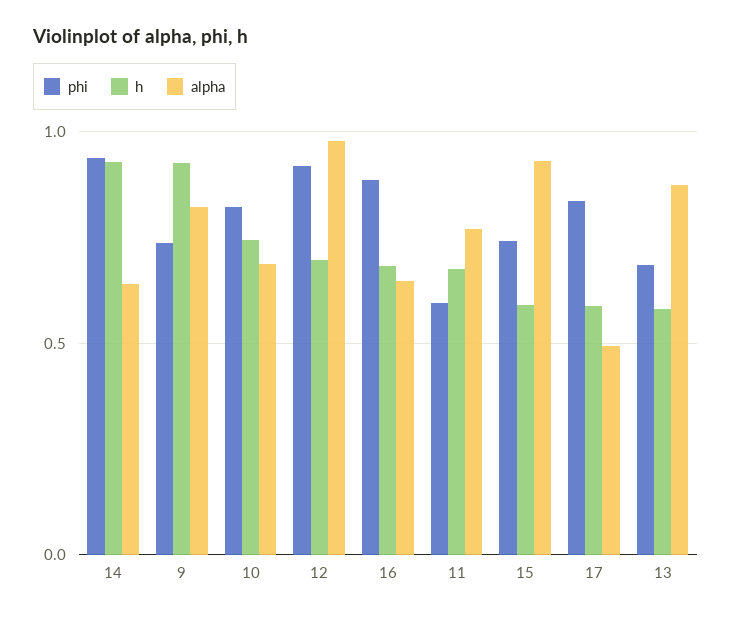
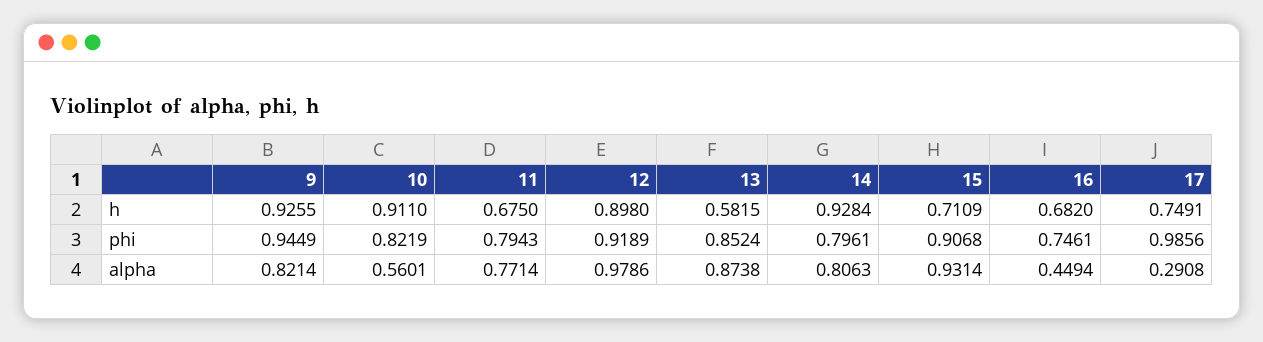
  {
    "phi": {
-     "14": 0.95,
+     "14": 0.7961,
-     "9": 0.75,
+     "9": 0.9449,
      "10": 0.8219,
      "12": 0.9189,
-     "16": 0.9,
+     "16": 0.7461,
-     "11": 0.6,
+     "11": 0.7943,
-     "15": 0.75,
+     "15": 0.9068,
-     "17": 0.85,
+     "17": 0.9856,
-     "13": 0.7
+     "13": 0.8524
    },
    "h": {
      "14": 0.9284,
      "9": 0.9255,
-     "10": 0.75,
+     "10": 0.911,
-     "12": 0.7,
+     "12": 0.898,
      "16": 0.682,
      "11": 0.675,
-     "15": 0.6,
+     "15": 0.7109,
-     "17": 0.6,
+     "17": 0.7491,
      "13": 0.5815
    },
    "alpha": {
-     "14": 0.65,
+     "14": 0.8063,
      "9": 0.8214,
-     "10": 0.7,
+     "10": 0.5601,
      "12": 0.9786,
-     "16": 0.65,
+     "16": 0.4494,
      "11": 0.7714,
      "15": 0.9314,
-     "17": 0.5,
+     "17": 0.2908,
      "13": 0.8738
    }
  }

